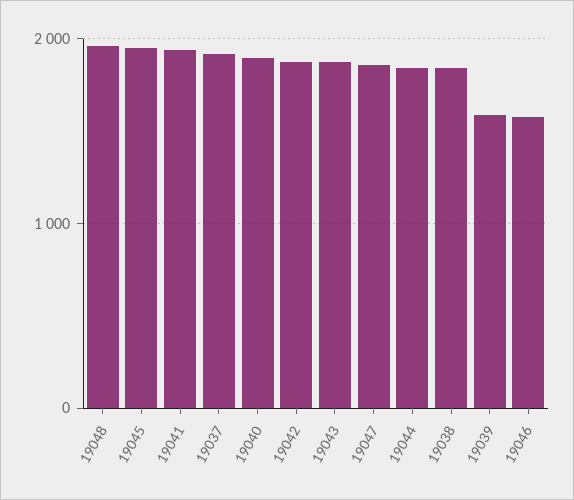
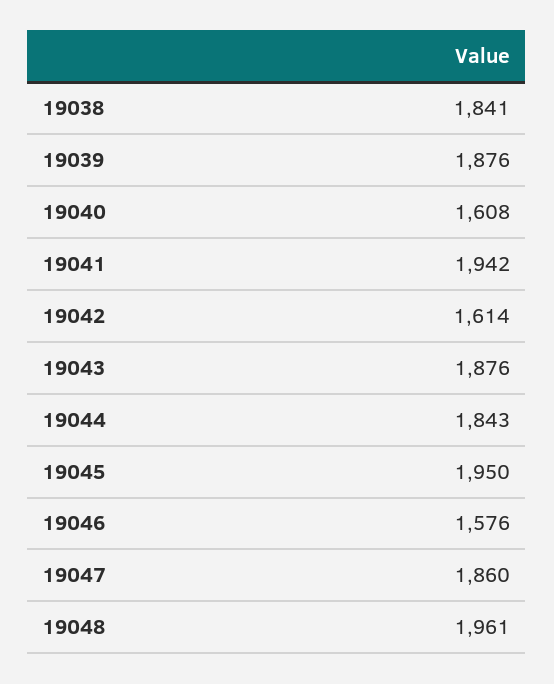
  {
    "19048": 1961,
    "19045": 1950,
    "19041": 1942,
-   "19037": 1900,
-   "19040": 1900,
+   "19040": 1608,
-   "19042": 1900,
+   "19042": 1614,
    "19043": 1876,
    "19047": 1860,
    "19044": 1843,
    "19038": 1841,
-   "19039": 1600,
+   "19039": 1876,
    "19046": 1576
  }

